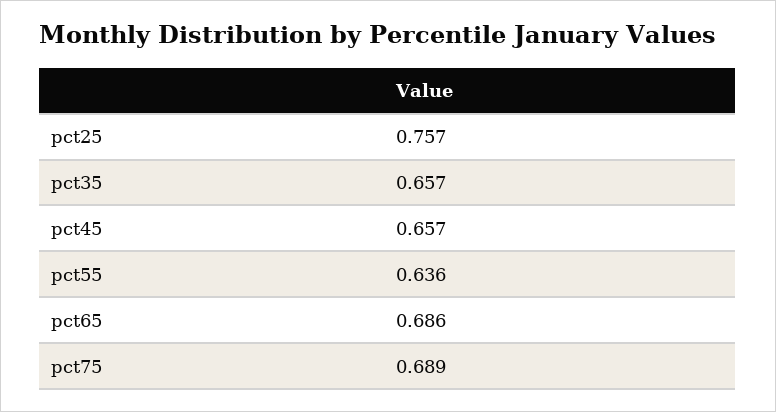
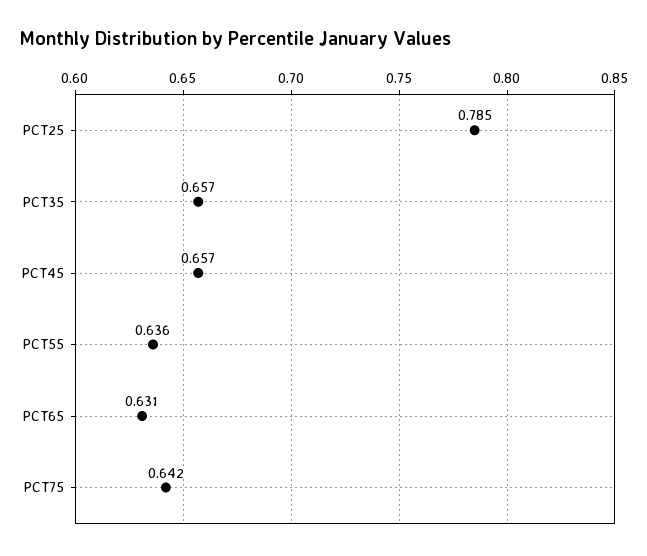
  {
-   "pct25": 0.757,
+   "pct25": 0.785,
    "pct35": 0.657,
    "pct45": 0.657,
    "pct55": 0.636,
-   "pct65": 0.686,
+   "pct65": 0.631,
-   "pct75": 0.689
+   "pct75": 0.642
  }

